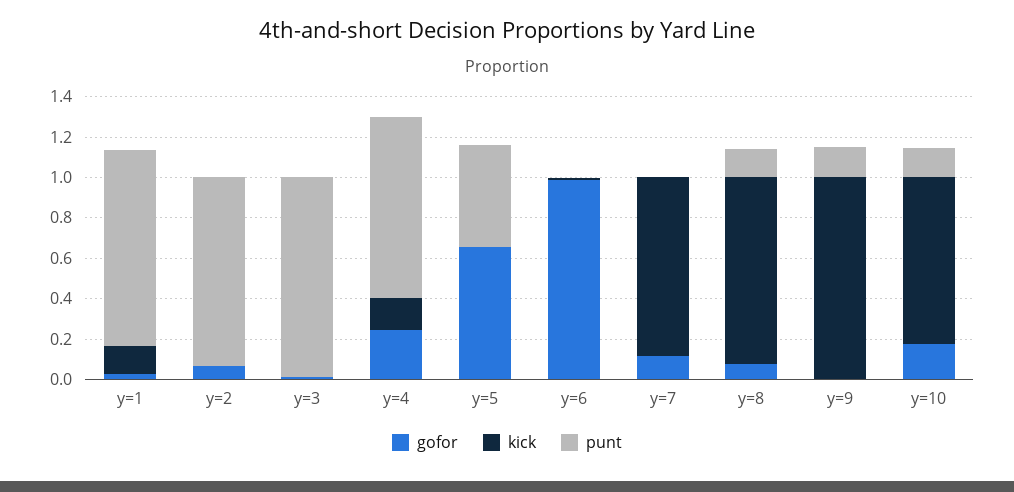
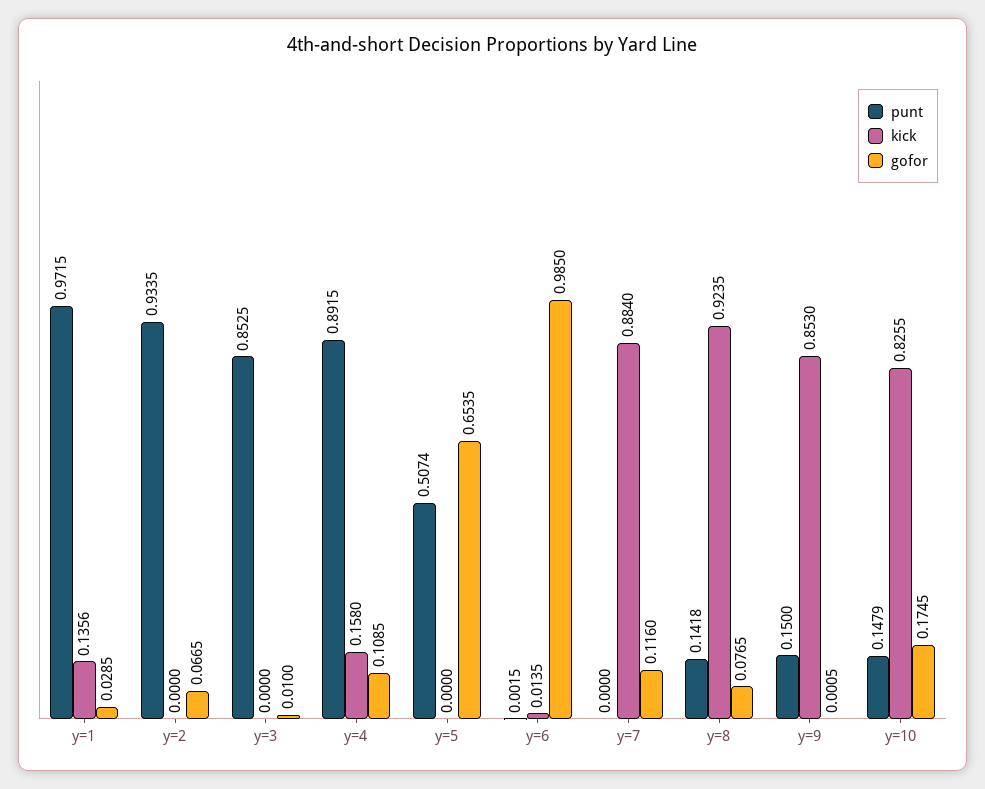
  {
    "gofor": {
      "y=1": 0.0285,
      "y=2": 0.0665,
      "y=3": 0.01,
-     "y=4": 0.25,
+     "y=4": 0.1085,
      "y=5": 0.6535,
      "y=6": 0.985,
      "y=7": 0.116,
      "y=8": 0.0765,
      "y=9": 0.0005,
      "y=10": 0.1745
    },
    "kick": {
      "y=1": 0.1356,
      "y=2": 0,
      "y=3": 0,
      "y=4": 0.158,
      "y=5": 0,
      "y=6": 0.0135,
      "y=7": 0.884,
      "y=8": 0.9235,
-     "y=9": 1,
+     "y=9": 0.853,
      "y=10": 0.8255
    },
    "punt": {
      "y=1": 0.9715,
      "y=2": 0.9335,
-     "y=3": 1,
+     "y=3": 0.8525,
      "y=4": 0.8915,
      "y=5": 0.5074,
      "y=6": 0.0015,
      "y=7": 0,
      "y=8": 0.1418,
      "y=9": 0.15,
      "y=10": 0.1479
    }
  }

